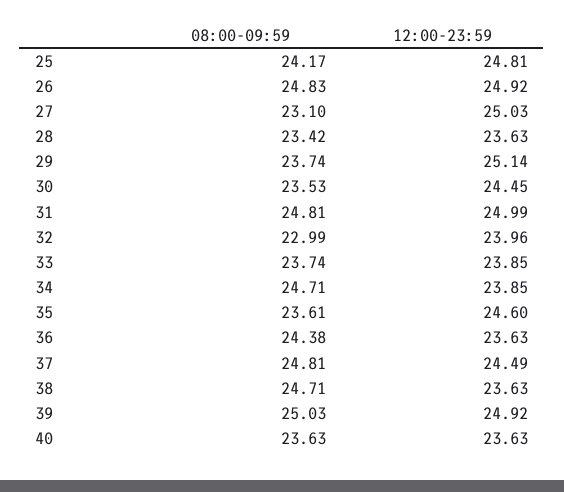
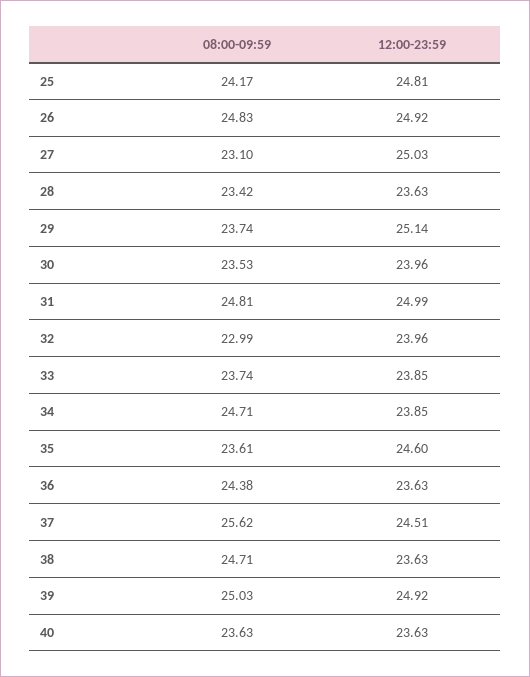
  {
    "08:00-09:59": {
      "25": 24.17,
      "26": 24.83,
      "27": 23.1,
      "28": 23.42,
      "29": 23.74,
      "30": 23.53,
      "31": 24.81,
      "32": 22.99,
      "33": 23.74,
      "34": 24.71,
      "35": 23.61,
      "36": 24.38,
-     "37": 24.81,
+     "37": 25.62,
      "38": 24.71,
      "39": 25.03,
      "40": 23.63
    },
    "12:00-23:59": {
      "25": 24.81,
      "26": 24.92,
      "27": 25.03,
      "28": 23.63,
      "29": 25.14,
-     "30": 24.45,
+     "30": 23.96,
      "31": 24.99,
      "32": 23.96,
      "33": 23.85,
      "34": 23.85,
      "35": 24.6,
      "36": 23.63,
-     "37": 24.49,
+     "37": 24.51,
      "38": 23.63,
      "39": 24.92,
      "40": 23.63
    }
  }

